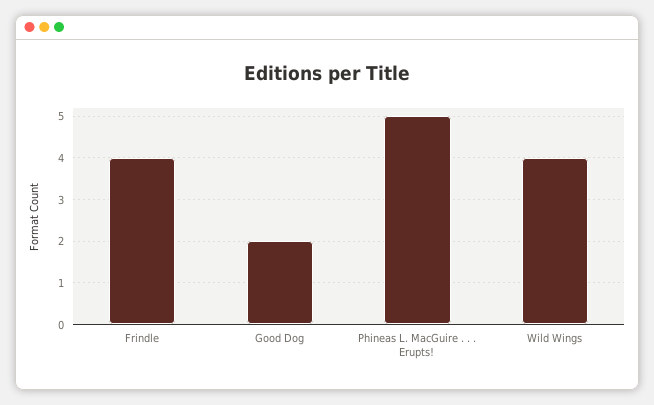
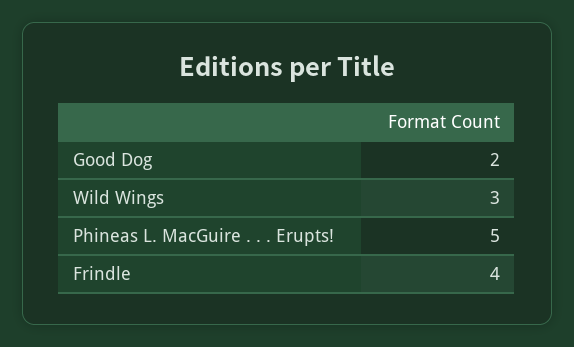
  {
    "Frindle": 4,
    "Good Dog": 2,
    "Phineas L. MacGuire . . . Erupts!": 5,
-   "Wild Wings": 4
+   "Wild Wings": 3
  }

